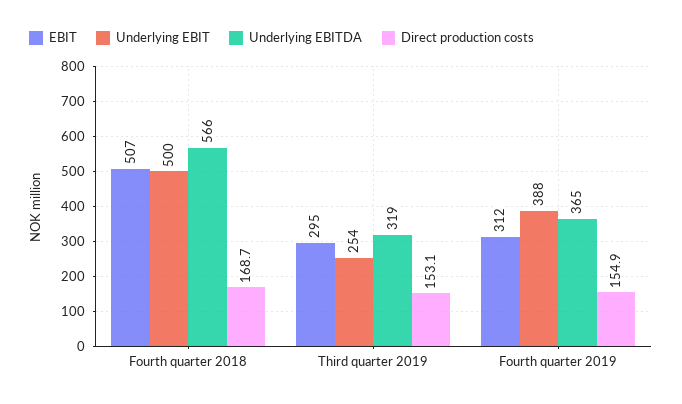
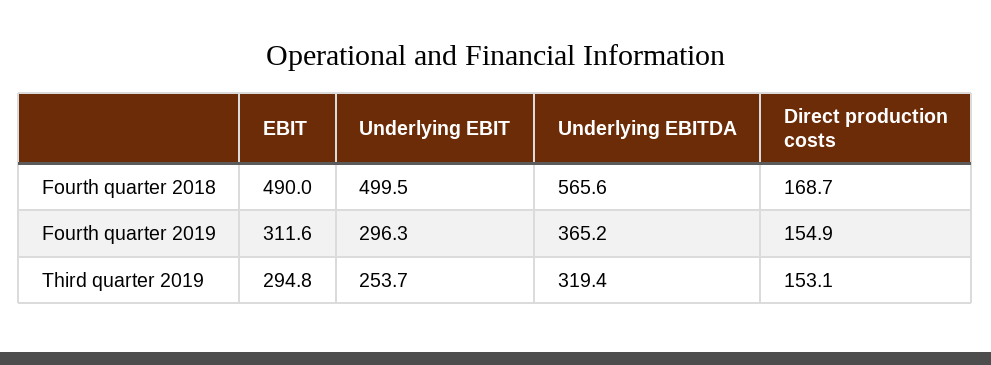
  {
    "EBIT": {
-     "Fourth quarter 2018": 507,
+     "Fourth quarter 2018": 490,
      "Third quarter 2019": 294.8,
      "Fourth quarter 2019": 311.6
    },
    "Underlying EBIT": {
      "Fourth quarter 2018": 499.5,
      "Third quarter 2019": 253.7,
-     "Fourth quarter 2019": 388
+     "Fourth quarter 2019": 296.3
    },
    "Underlying EBITDA": {
      "Fourth quarter 2018": 565.6,
      "Third quarter 2019": 319.4,
      "Fourth quarter 2019": 365.2
    },
    "Direct production costs": {
      "Fourth quarter 2018": 168.7,
      "Third quarter 2019": 153.1,
      "Fourth quarter 2019": 154.9
    }
  }

